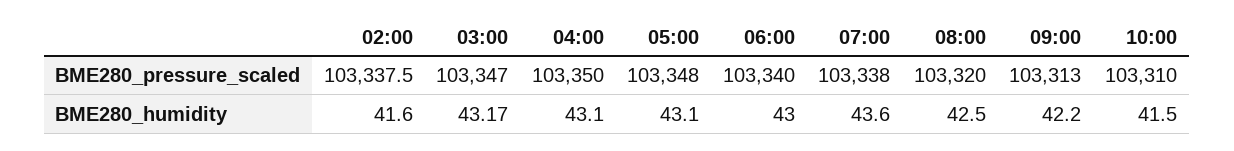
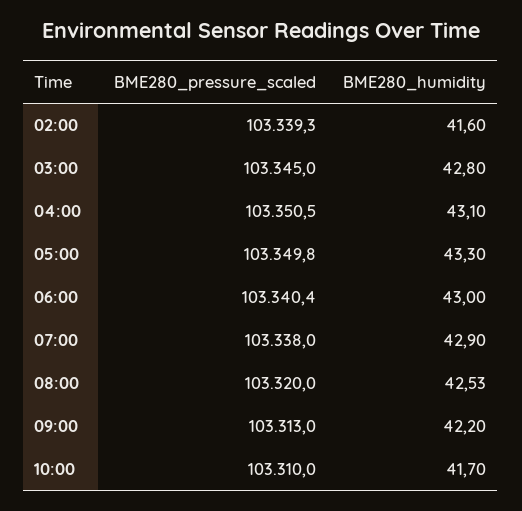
  {
    "02:00": {
-     "BME280_pressure_scaled": 103337.5,
+     "BME280_pressure_scaled": 103339.3,
      "BME280_humidity": 41.6
    },
    "03:00": {
-     "BME280_pressure_scaled": 103347,
+     "BME280_pressure_scaled": 103345,
-     "BME280_humidity": 43.17
+     "BME280_humidity": 42.8
    },
    "04:00": {
-     "BME280_pressure_scaled": 103350,
+     "BME280_pressure_scaled": 103350.5,
      "BME280_humidity": 43.1
    },
    "05:00": {
-     "BME280_pressure_scaled": 103348,
+     "BME280_pressure_scaled": 103349.8,
-     "BME280_humidity": 43.1
+     "BME280_humidity": 43.3
    },
    "06:00": {
-     "BME280_pressure_scaled": 103340,
+     "BME280_pressure_scaled": 103340.4,
      "BME280_humidity": 43
    },
    "07:00": {
      "BME280_pressure_scaled": 103338,
-     "BME280_humidity": 43.6
+     "BME280_humidity": 42.9
    },
    "08:00": {
      "BME280_pressure_scaled": 103320,
-     "BME280_humidity": 42.5
+     "BME280_humidity": 42.53
    },
    "09:00": {
      "BME280_pressure_scaled": 103313,
      "BME280_humidity": 42.2
    },
    "10:00": {
      "BME280_pressure_scaled": 103310,
-     "BME280_humidity": 41.5
+     "BME280_humidity": 41.7
    }
  }

